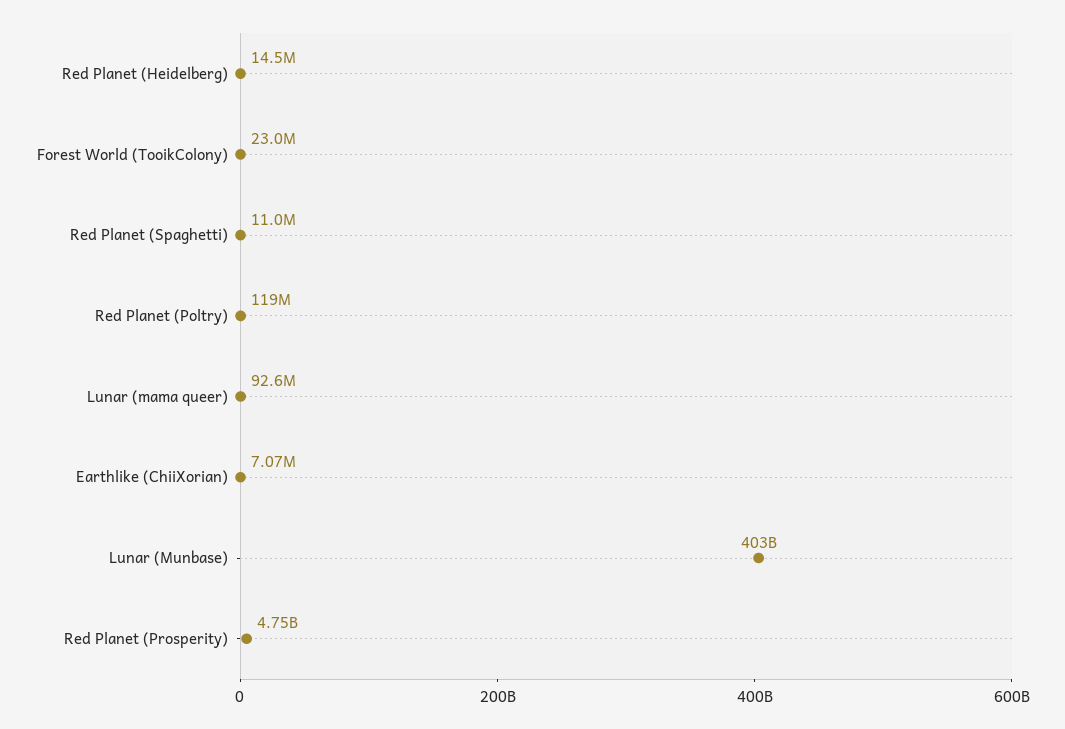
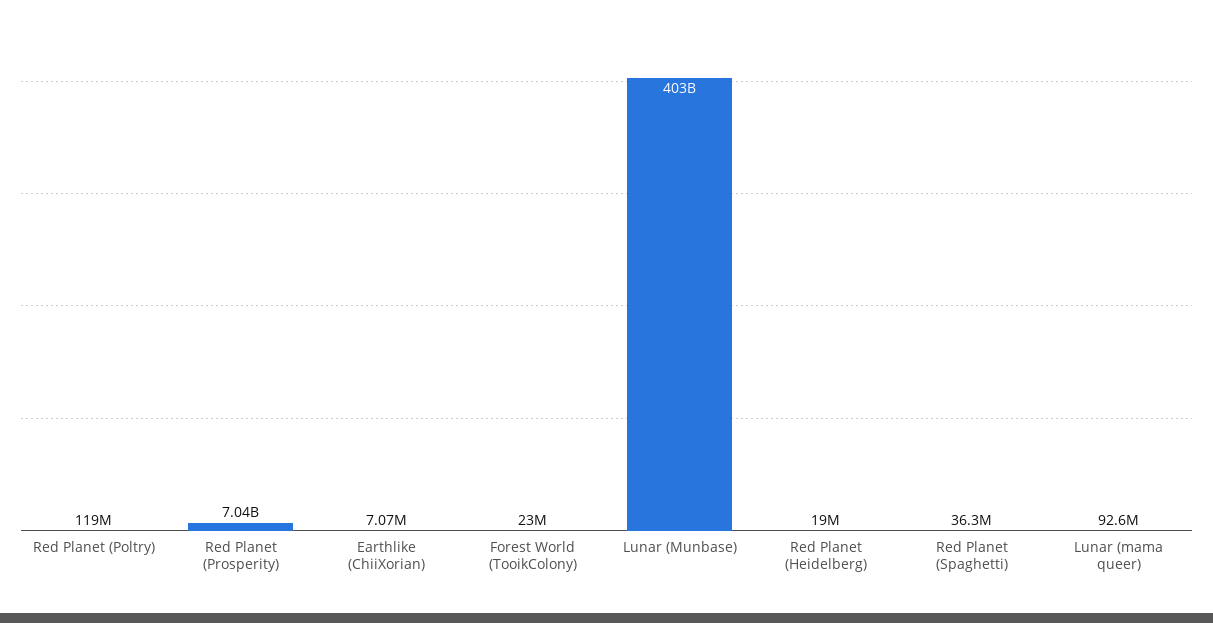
  {
-   "Red Planet (Heidelberg)": 14500000,
+   "Red Planet (Heidelberg)": 19000000,
    "Forest World (TooikColony)": 23000000,
-   "Red Planet (Spaghetti)": 11000000,
+   "Red Planet (Spaghetti)": 36300000,
    "Red Planet (Poltry)": 119000000,
    "Lunar (mama queer)": 92600000,
    "Earthlike (ChiiXorian)": 7070000,
    "Lunar (Munbase)": 403000000000,
-   "Red Planet (Prosperity)": 4750000000
+   "Red Planet (Prosperity)": 7040000000
  }

